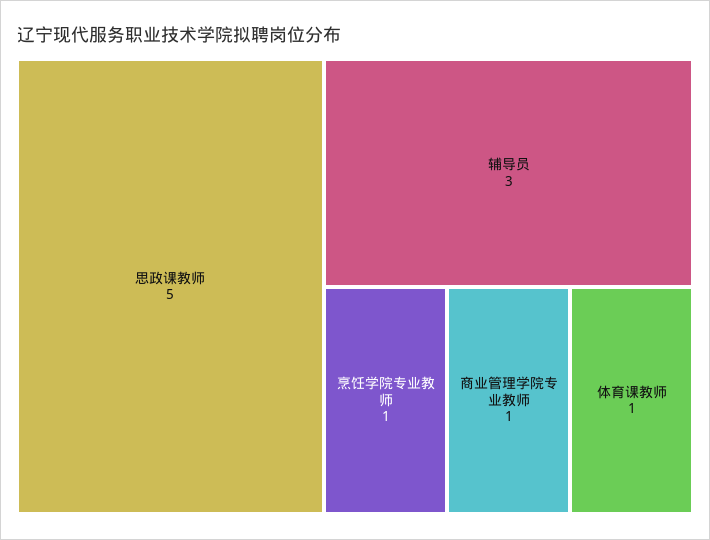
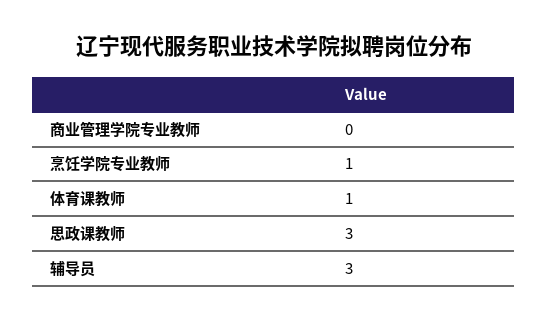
  {
-   "思政课教师": 5,
+   "思政课教师": 3,
    "辅导员": 3,
    "烹饪学院专业教师": 1,
-   "商业管理学院专业教师": 1,
+   "商业管理学院专业教师": 0,
    "体育课教师": 1
  }

